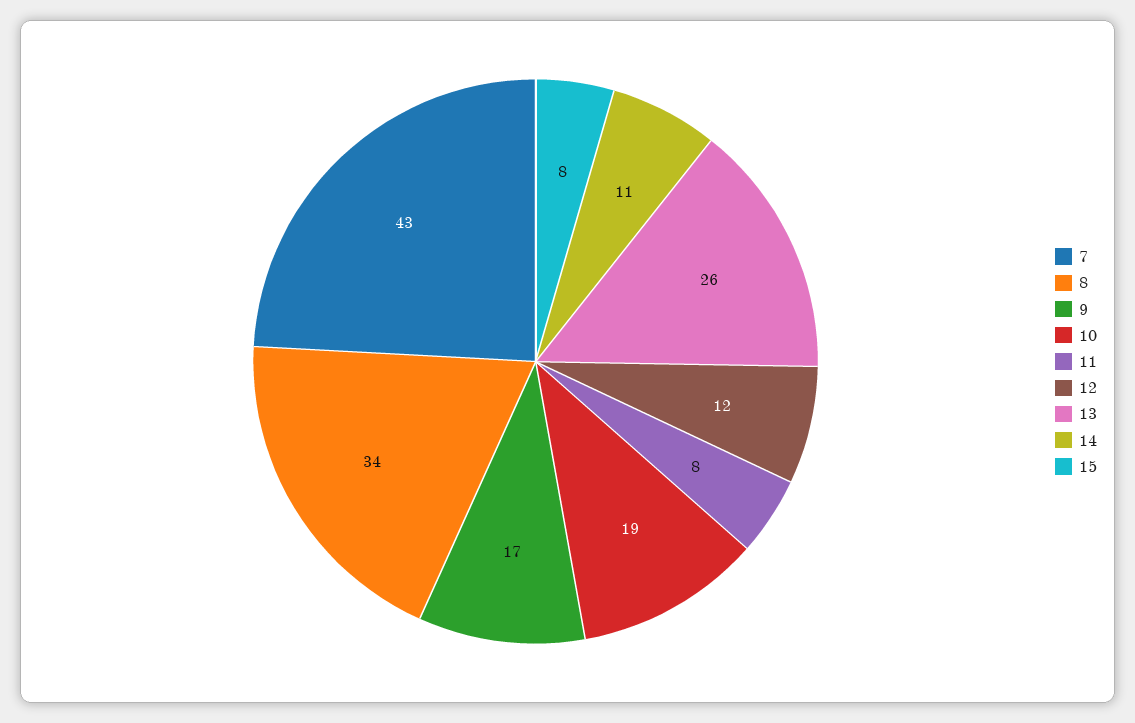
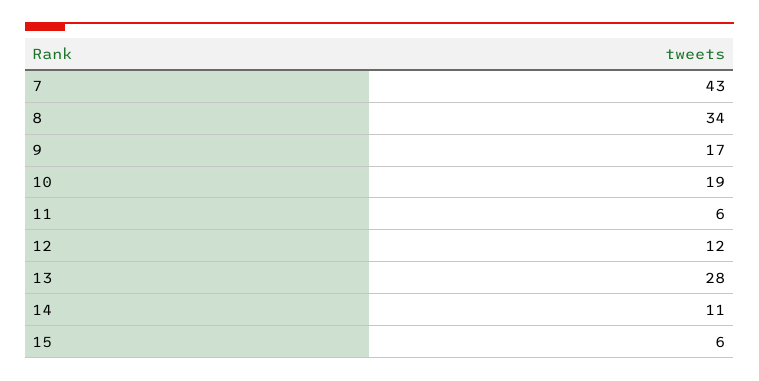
  {
    "7": 43,
    "8": 34,
    "9": 17,
    "10": 19,
-   "11": 8,
+   "11": 6,
    "12": 12,
-   "13": 26,
+   "13": 28,
    "14": 11,
-   "15": 8
+   "15": 6
  }

